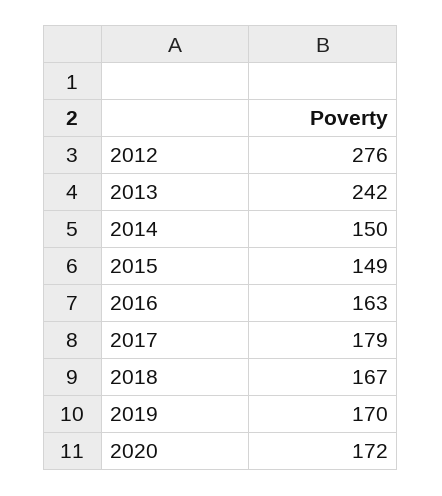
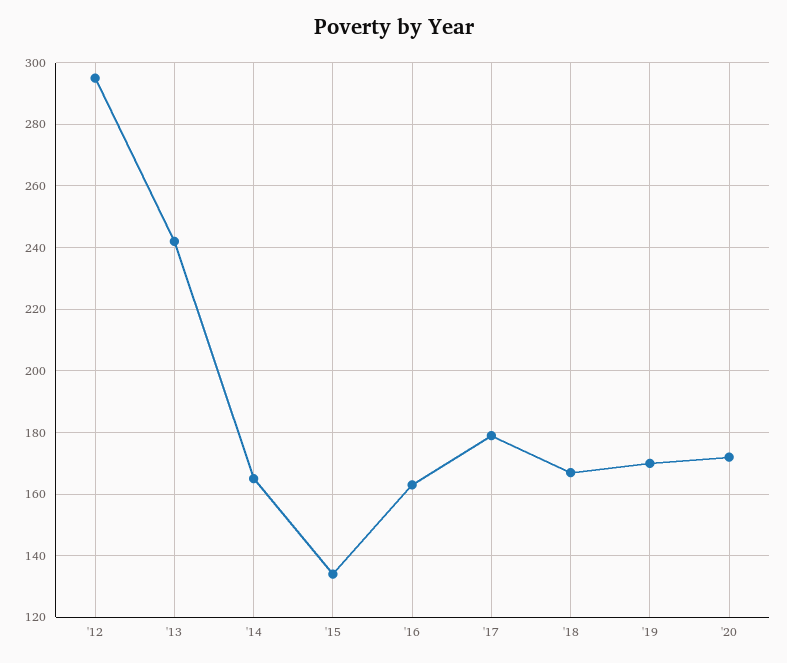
  {
-   "2012": 276,
+   "2012": 295,
    "2013": 242,
-   "2014": 150,
+   "2014": 165,
-   "2015": 149,
+   "2015": 135,
    "2016": 163,
    "2017": 179,
    "2018": 167,
    "2019": 170,
    "2020": 172
  }

